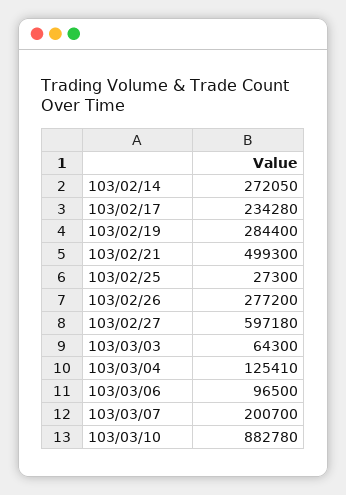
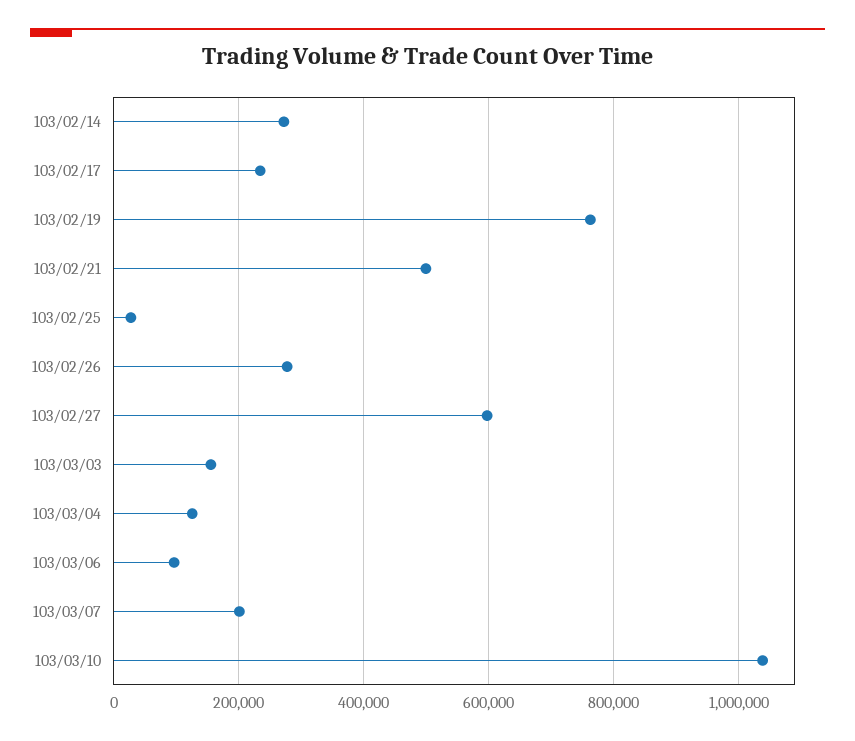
  {
    "103/02/14": 272050,
    "103/02/17": 234280,
-   "103/02/19": 284400,
+   "103/02/19": 760000,
    "103/02/21": 499300,
    "103/02/25": 27300,
    "103/02/26": 277200,
    "103/02/27": 597180,
-   "103/03/03": 64300,
+   "103/03/03": 160000,
    "103/03/04": 125410,
    "103/03/06": 96500,
    "103/03/07": 200700,
-   "103/03/10": 882780
+   "103/03/10": 1040000
  }

